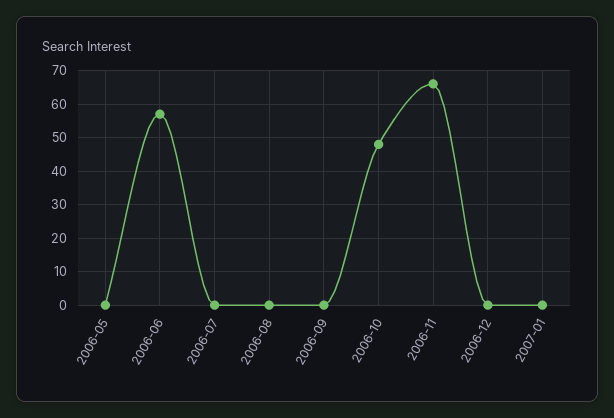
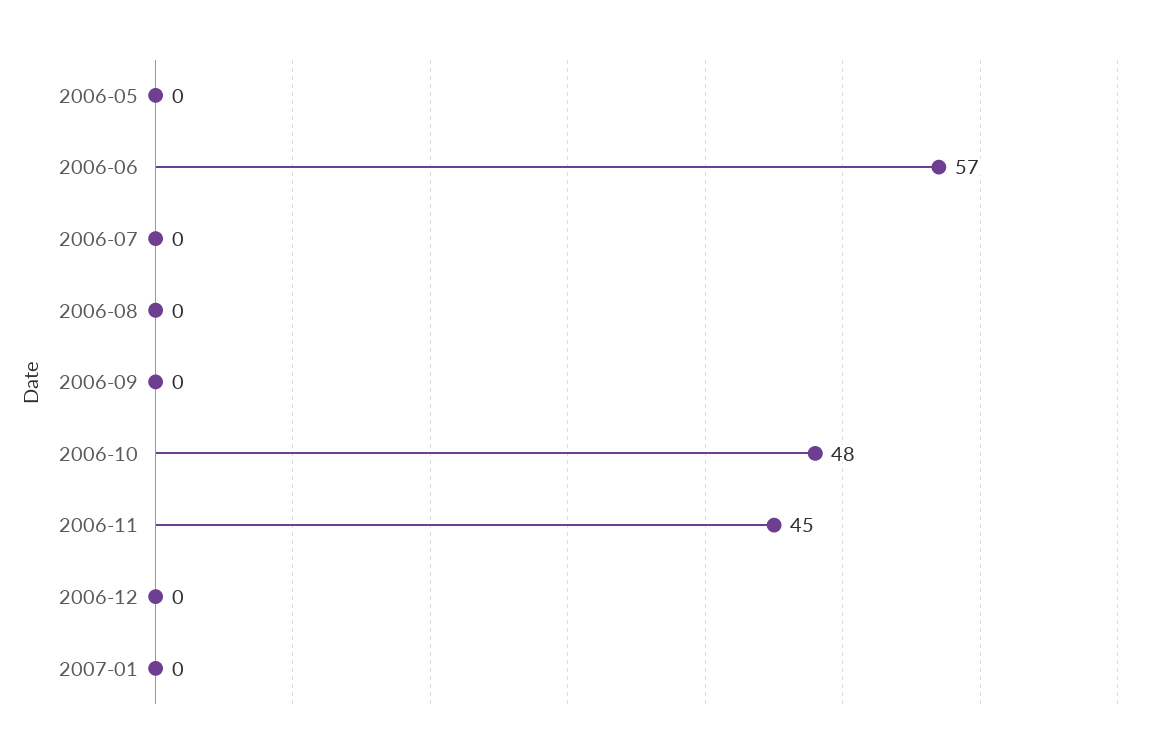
  {
    "2006-05": 0,
    "2006-06": 57,
    "2006-07": 0,
    "2006-08": 0,
    "2006-09": 0,
    "2006-10": 48,
-   "2006-11": 65,
+   "2006-11": 45,
    "2006-12": 0,
    "2007-01": 0
  }

